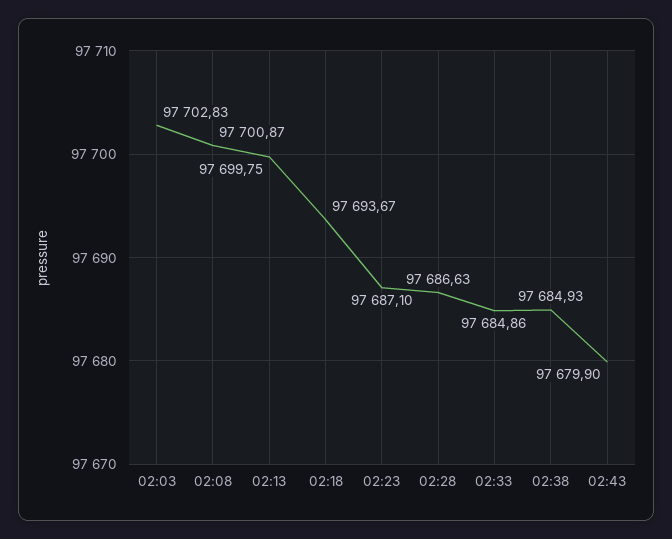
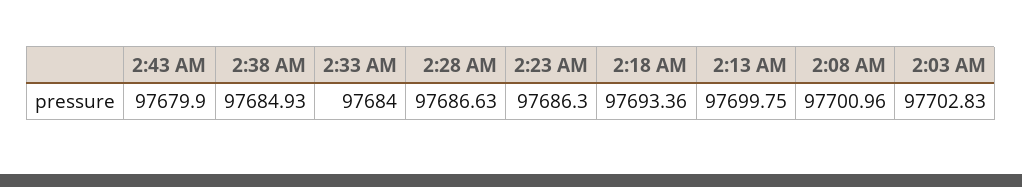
  {
    "02:03": 97702.83,
-   "02:08": 97700.87,
+   "02:08": 97700.96,
    "02:13": 97699.75,
-   "02:18": 97693.67,
+   "02:18": 97693.36,
-   "02:23": 97687.1,
+   "02:23": 97686.3,
    "02:28": 97686.63,
-   "02:33": 97684.86,
+   "02:33": 97684,
    "02:38": 97684.93,
    "02:43": 97679.9
  }

